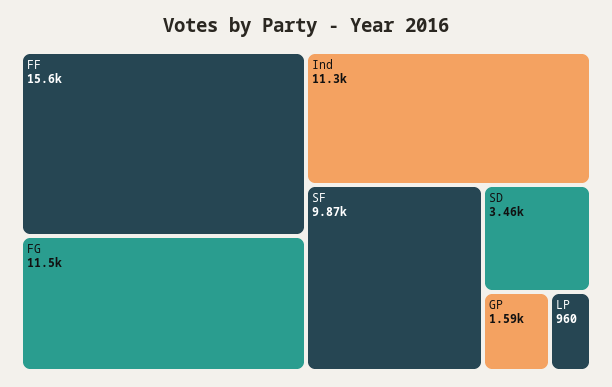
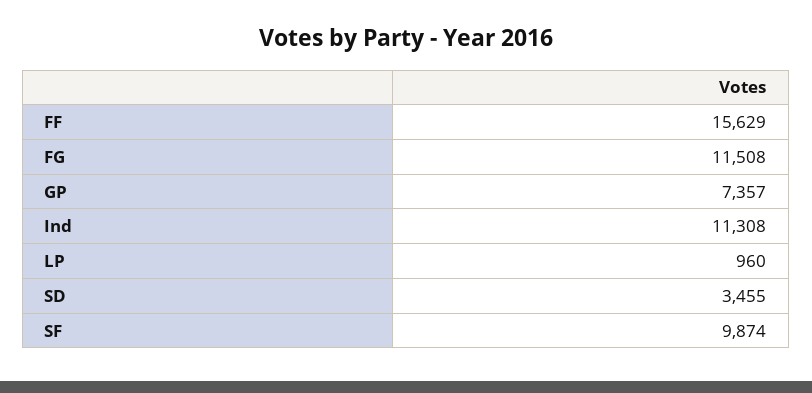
  {
    "FF": 15629,
    "FG": 11508,
    "Ind": 11308,
    "SF": 9874,
    "SD": 3455,
-   "GP": 1590,
+   "GP": 7357,
    "LP": 960
  }

